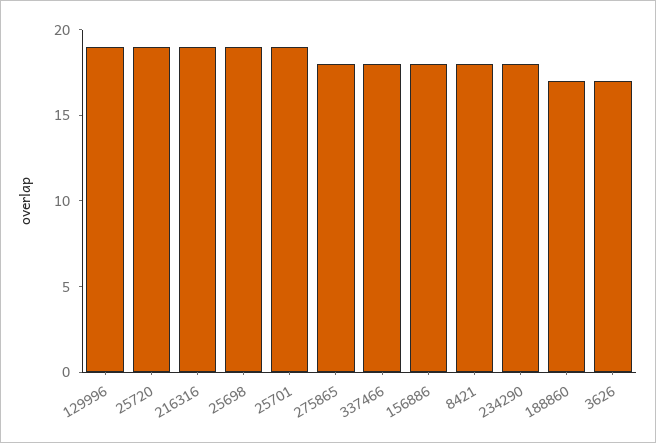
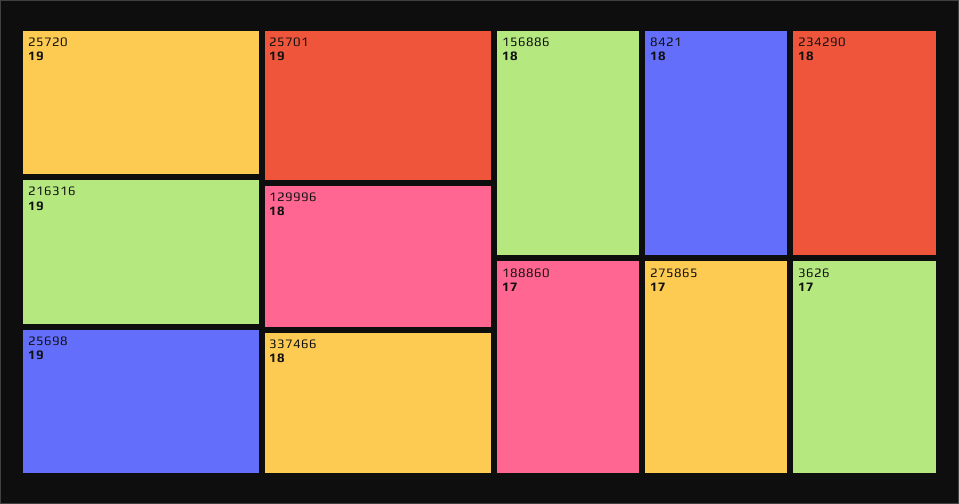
  {
-   "129996": 19,
+   "129996": 18,
    "25720": 19,
    "216316": 19,
    "25698": 19,
    "25701": 19,
-   "275865": 18,
+   "275865": 17,
    "337466": 18,
    "156886": 18,
    "8421": 18,
    "234290": 18,
    "188860": 17,
    "3626": 17
  }

